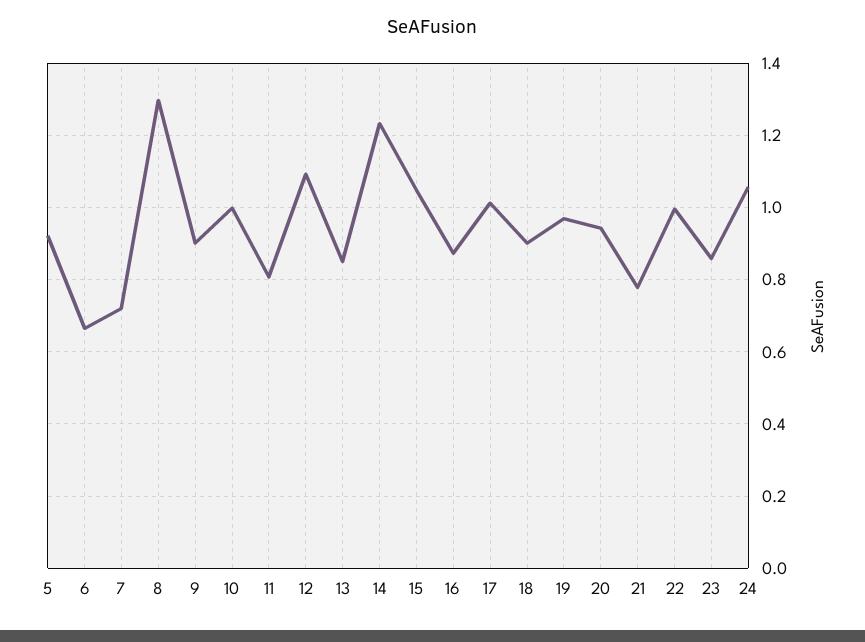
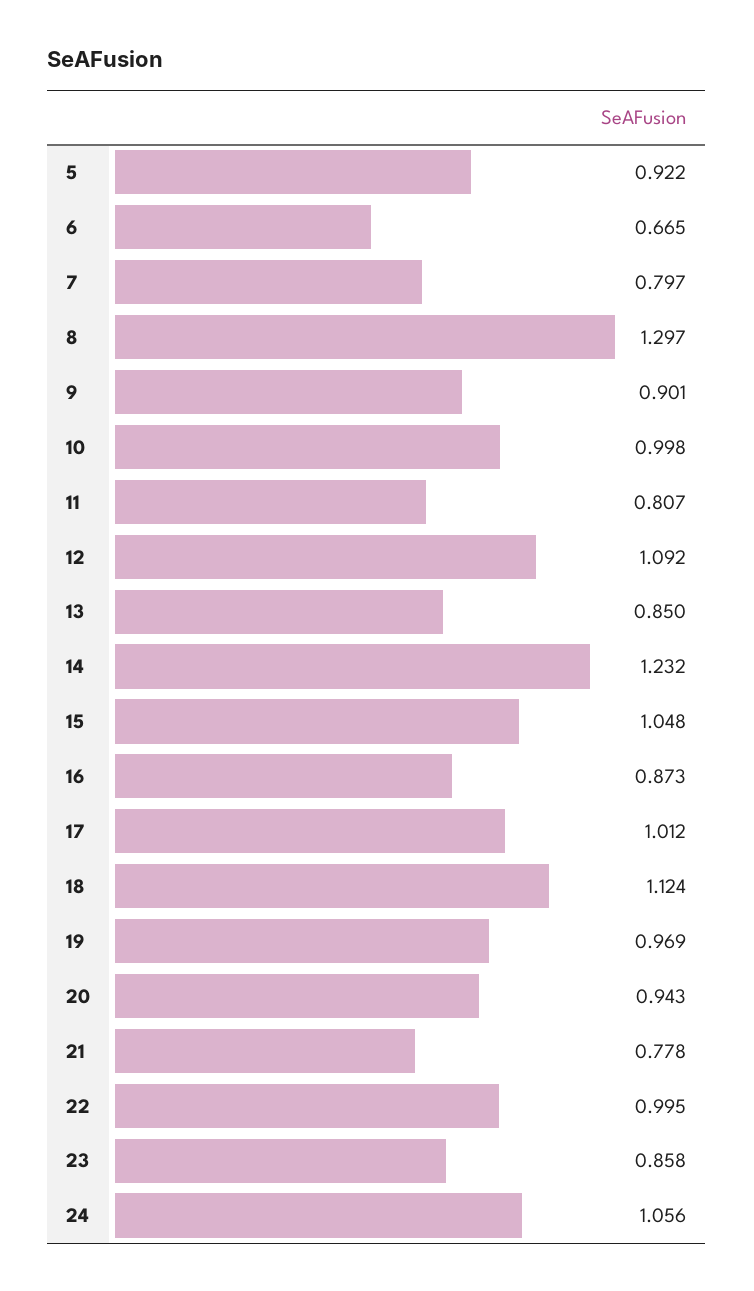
  {
    "5": 0.922,
    "6": 0.665,
-   "7": 0.72,
+   "7": 0.797,
    "8": 1.297,
    "9": 0.901,
    "10": 0.998,
    "11": 0.807,
    "12": 1.092,
    "13": 0.85,
    "14": 1.232,
    "15": 1.048,
    "16": 0.873,
    "17": 1.012,
-   "18": 0.9,
+   "18": 1.124,
    "19": 0.969,
    "20": 0.943,
    "21": 0.778,
    "22": 0.995,
    "23": 0.858,
    "24": 1.056
  }

